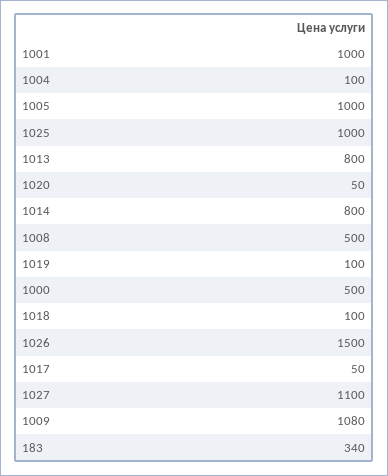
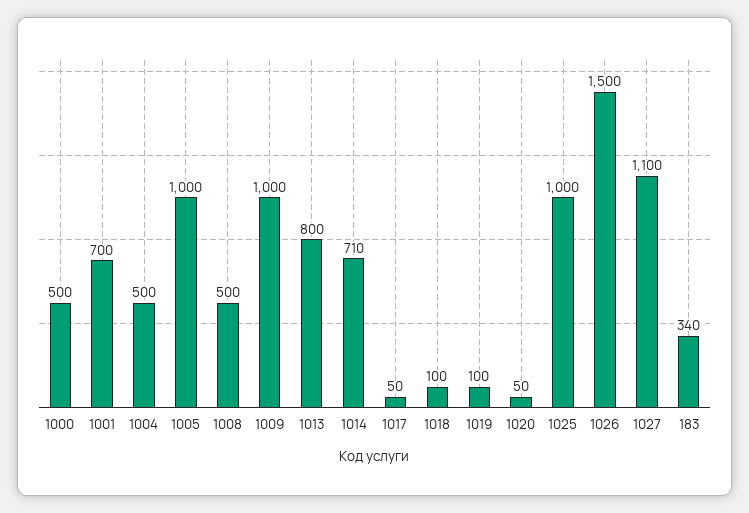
  {
-   "1001": 1000,
+   "1001": 700,
-   "1004": 100,
+   "1004": 500,
    "1005": 1000,
    "1025": 1000,
    "1013": 800,
    "1020": 50,
-   "1014": 800,
+   "1014": 710,
    "1008": 500,
    "1019": 100,
    "1000": 500,
    "1018": 100,
    "1026": 1500,
    "1017": 50,
    "1027": 1100,
-   "1009": 1080,
+   "1009": 1000,
    "183": 340
  }

